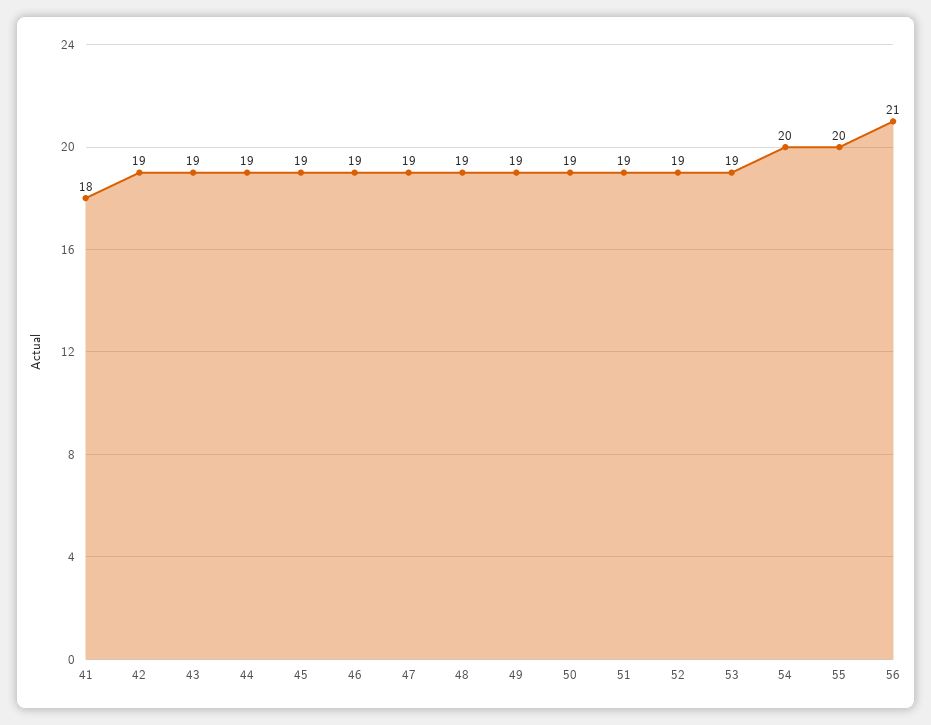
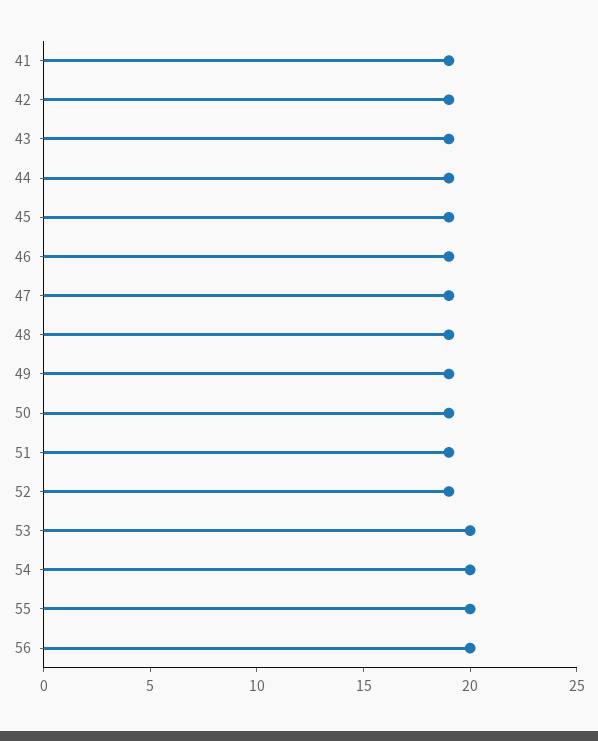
  {
-   "41": 18,
+   "41": 19,
    "42": 19,
    "43": 19,
    "44": 19,
    "45": 19,
    "46": 19,
    "47": 19,
    "48": 19,
    "49": 19,
    "50": 19,
    "51": 19,
    "52": 19,
-   "53": 19,
+   "53": 20,
    "54": 20,
    "55": 20,
-   "56": 21
+   "56": 20
  }

